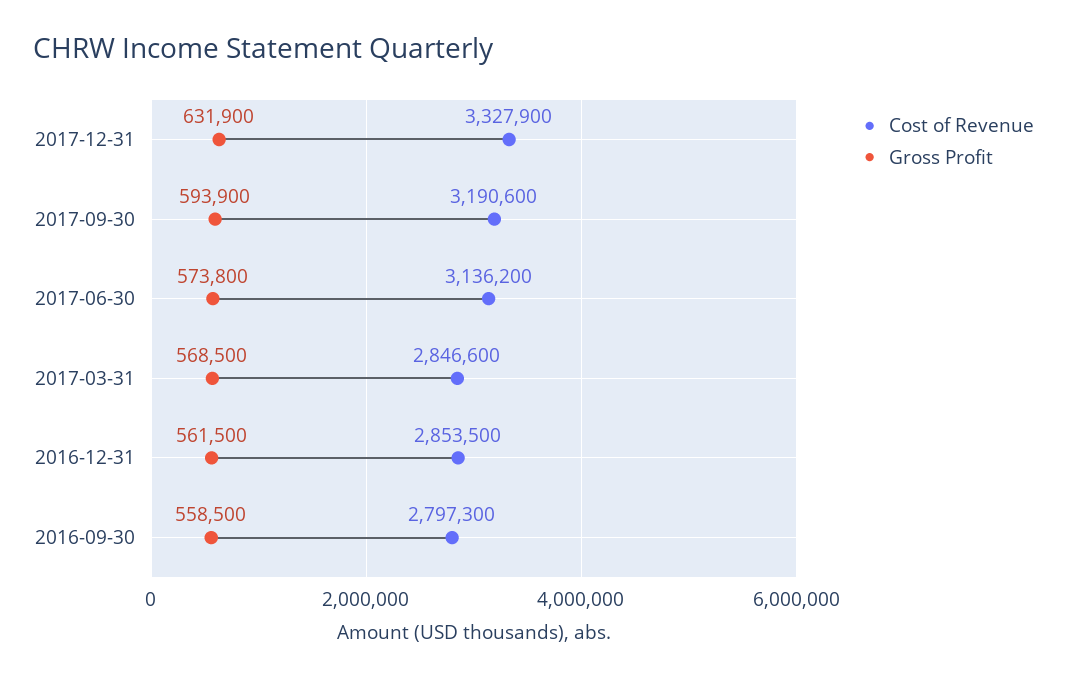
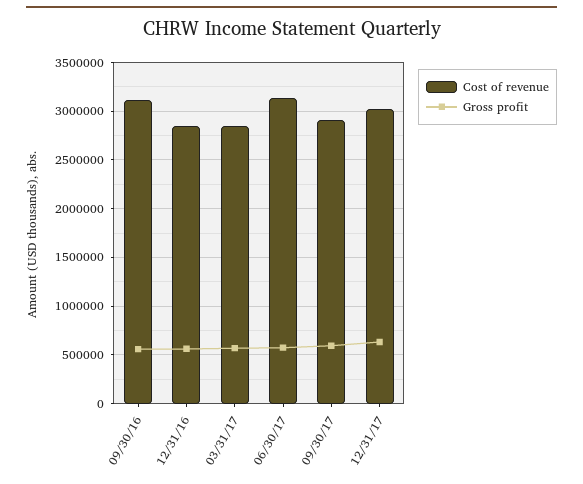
  {
    "Cost of Revenue": {
-     "2017-12-31": 3327900,
+     "2017-12-31": 3000000,
-     "2017-09-30": 3190600,
+     "2017-09-30": 2900000,
      "2017-06-30": 3136200,
      "2017-03-31": 2846600,
      "2016-12-31": 2853500,
-     "2016-09-30": 2797300
+     "2016-09-30": 3100000
    },
    "Gross Profit": {
      "2017-12-31": 631900,
      "2017-09-30": 593900,
      "2017-06-30": 573800,
      "2017-03-31": 568500,
      "2016-12-31": 561500,
      "2016-09-30": 558500
    }
  }

